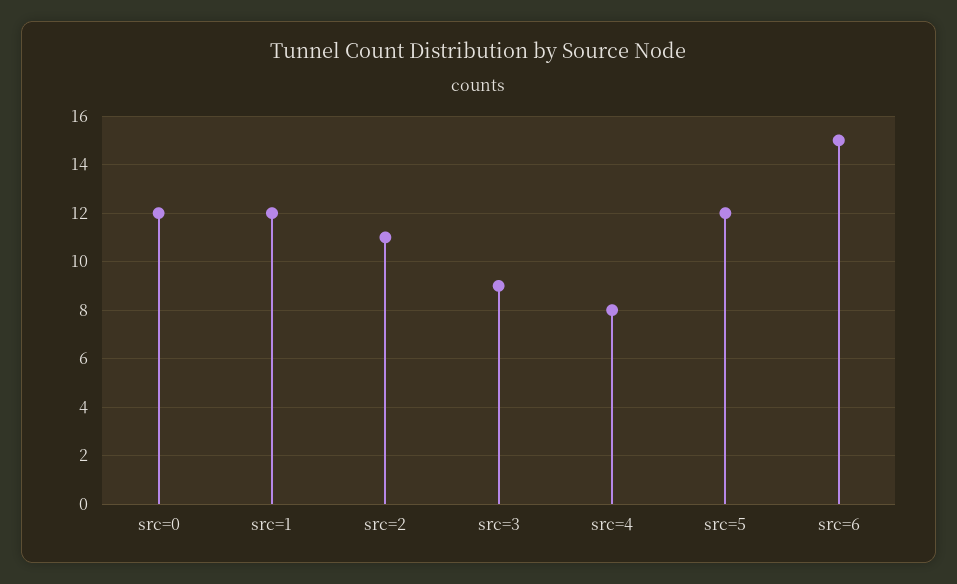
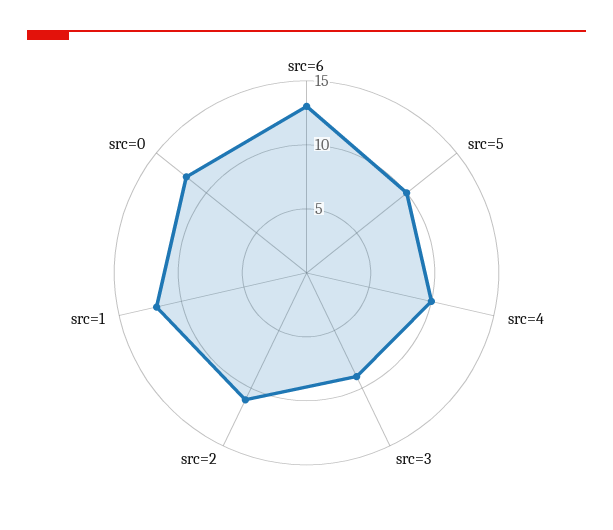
  {
    "src=0": 12,
    "src=1": 12,
    "src=2": 11,
    "src=3": 9,
-   "src=4": 8,
+   "src=4": 10,
-   "src=5": 12,
+   "src=5": 10,
-   "src=6": 15
+   "src=6": 13
  }

